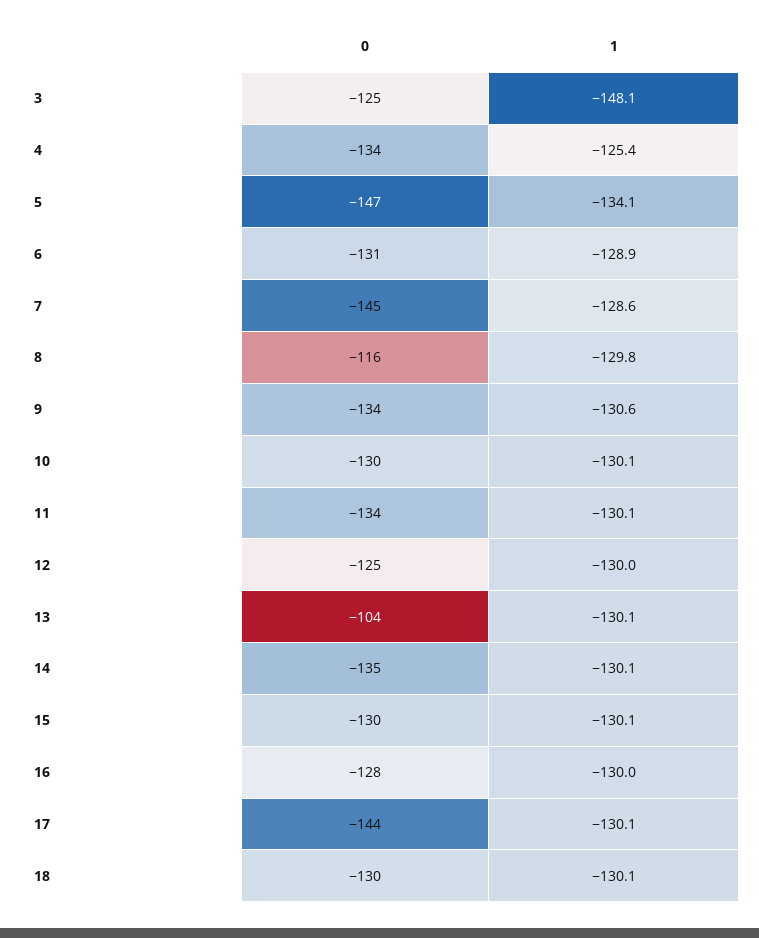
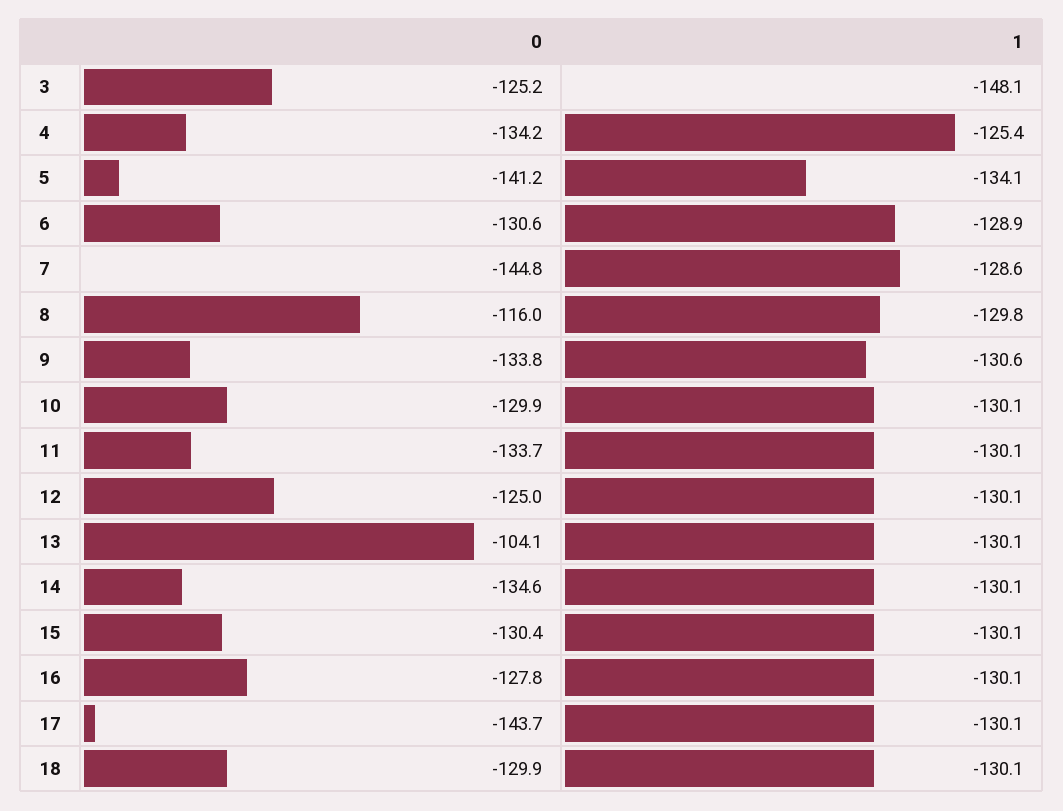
  {
    "0": {
      "3": -125.2,
      "4": -134.2,
-     "5": -147,
+     "5": -141.2,
      "6": -130.6,
      "7": -144.8,
      "8": -116,
      "9": -133.8,
      "10": -129.9,
      "11": -133.7,
      "12": -125,
      "13": -104.1,
      "14": -134.6,
      "15": -130.4,
      "16": -127.8,
      "17": -143.7,
      "18": -129.9
    },
    "1": {
      "3": -148.1,
      "4": -125.4,
      "5": -134.1,
      "6": -128.9,
      "7": -128.6,
      "8": -129.8,
      "9": -130.6,
      "10": -130.1,
      "11": -130.1,
-     "12": -130,
+     "12": -130.1,
      "13": -130.1,
      "14": -130.1,
      "15": -130.1,
-     "16": -130,
+     "16": -130.1,
      "17": -130.1,
      "18": -130.1
    }
  }

